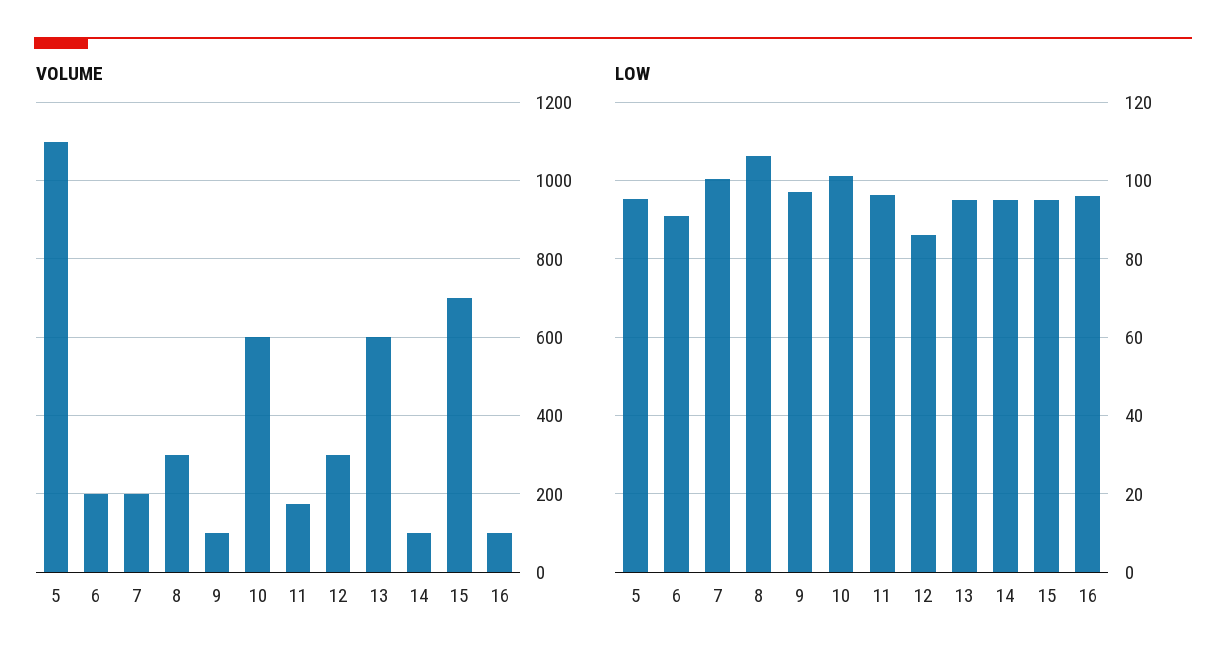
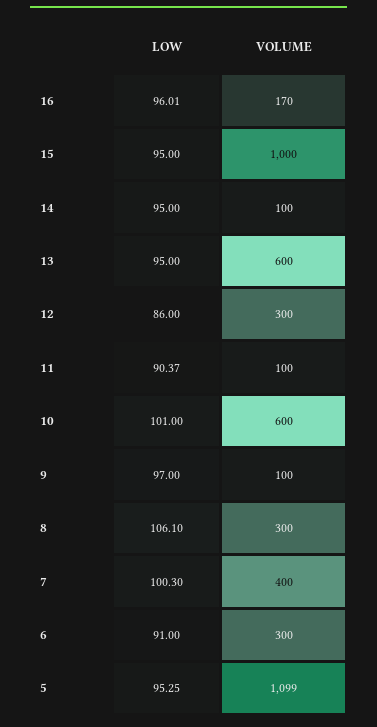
  {
    "VOLUME": {
      "5": 1099,
-     "6": 200,
+     "6": 300,
-     "7": 200,
+     "7": 400,
      "8": 300,
      "9": 100,
      "10": 600,
-     "11": 180,
+     "11": 100,
      "12": 300,
      "13": 600,
      "14": 100,
-     "15": 700,
+     "15": 1000,
-     "16": 100
+     "16": 170
    },
    "LOW": {
      "5": 95.25,
      "6": 91,
      "7": 100.3,
      "8": 106.1,
      "9": 97,
      "10": 101,
-     "11": 96,
+     "11": 90.37,
      "12": 86,
      "13": 95,
      "14": 95,
      "15": 95,
      "16": 96.01
    }
  }

